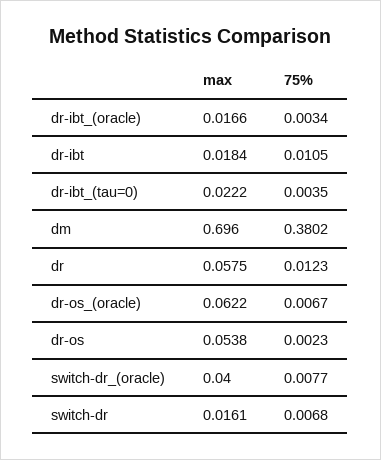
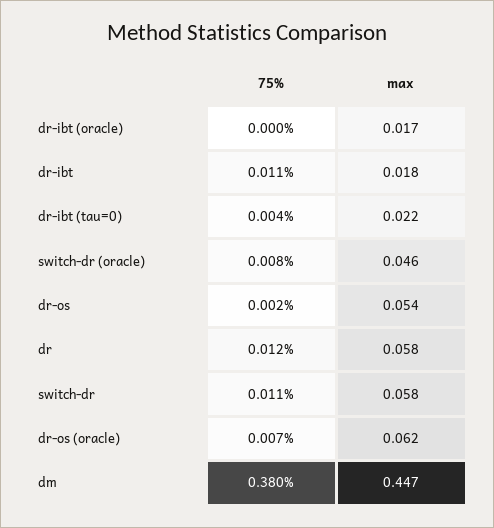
  {
    "max": {
      "dr-ibt_(oracle)": 0.0166,
      "dr-ibt": 0.0184,
      "dr-ibt_(tau=0)": 0.0222,
-     "dm": 0.696,
+     "dm": 0.447,
      "dr": 0.0575,
      "dr-os_(oracle)": 0.0622,
      "dr-os": 0.0538,
-     "switch-dr_(oracle)": 0.04,
+     "switch-dr_(oracle)": 0.046,
-     "switch-dr": 0.0161
+     "switch-dr": 0.058
    },
    "75%": {
-     "dr-ibt_(oracle)": 0.0034,
+     "dr-ibt_(oracle)": 0,
      "dr-ibt": 0.0105,
      "dr-ibt_(tau=0)": 0.0035,
      "dm": 0.3802,
      "dr": 0.0123,
      "dr-os_(oracle)": 0.0067,
      "dr-os": 0.0023,
      "switch-dr_(oracle)": 0.0077,
-     "switch-dr": 0.0068
+     "switch-dr": 0.011
    }
  }

